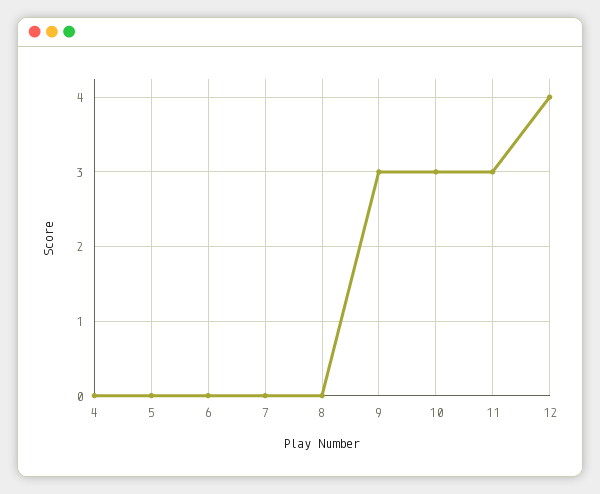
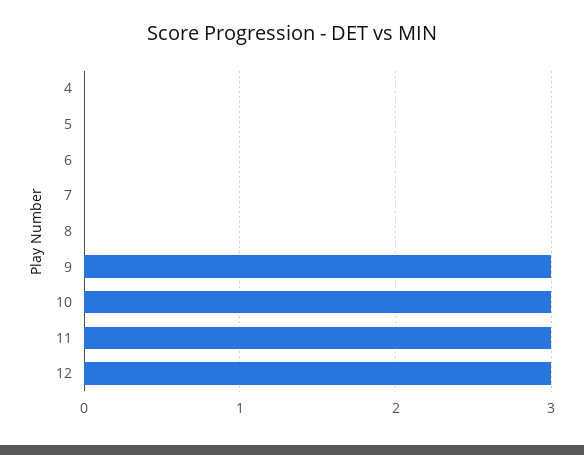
  {
    "4": 0,
    "5": 0,
    "6": 0,
    "7": 0,
    "8": 0,
    "9": 3,
    "10": 3,
    "11": 3,
-   "12": 4
+   "12": 3
  }

